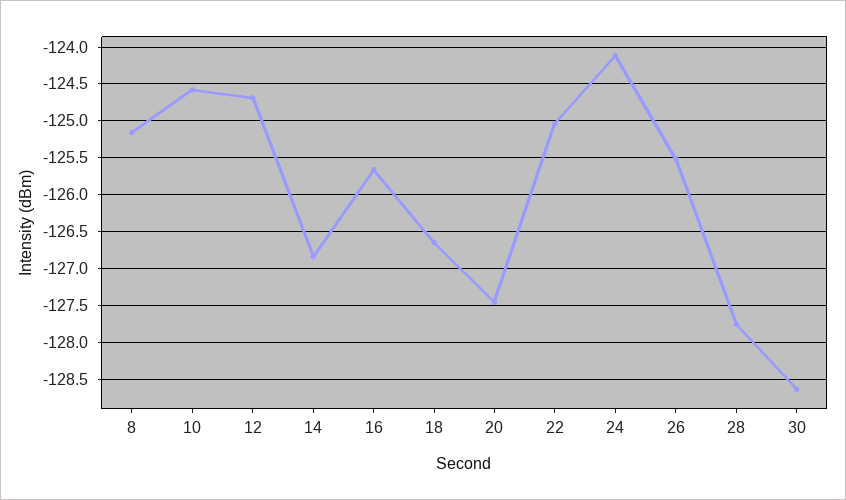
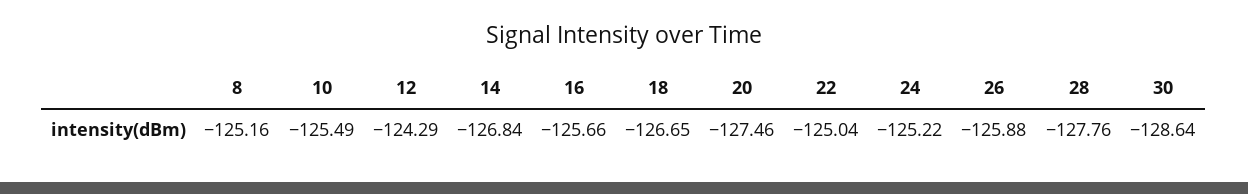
  {
    "8": -125.16,
-   "10": -124.6,
+   "10": -125.49,
-   "12": -124.7,
+   "12": -124.29,
    "14": -126.84,
    "16": -125.66,
    "18": -126.65,
    "20": -127.46,
    "22": -125.04,
-   "24": -124.1,
+   "24": -125.22,
-   "26": -125.5,
+   "26": -125.88,
    "28": -127.76,
    "30": -128.64
  }

